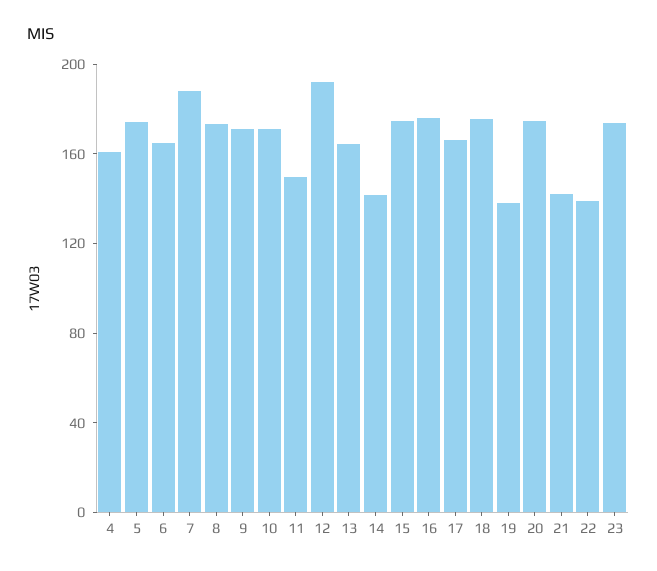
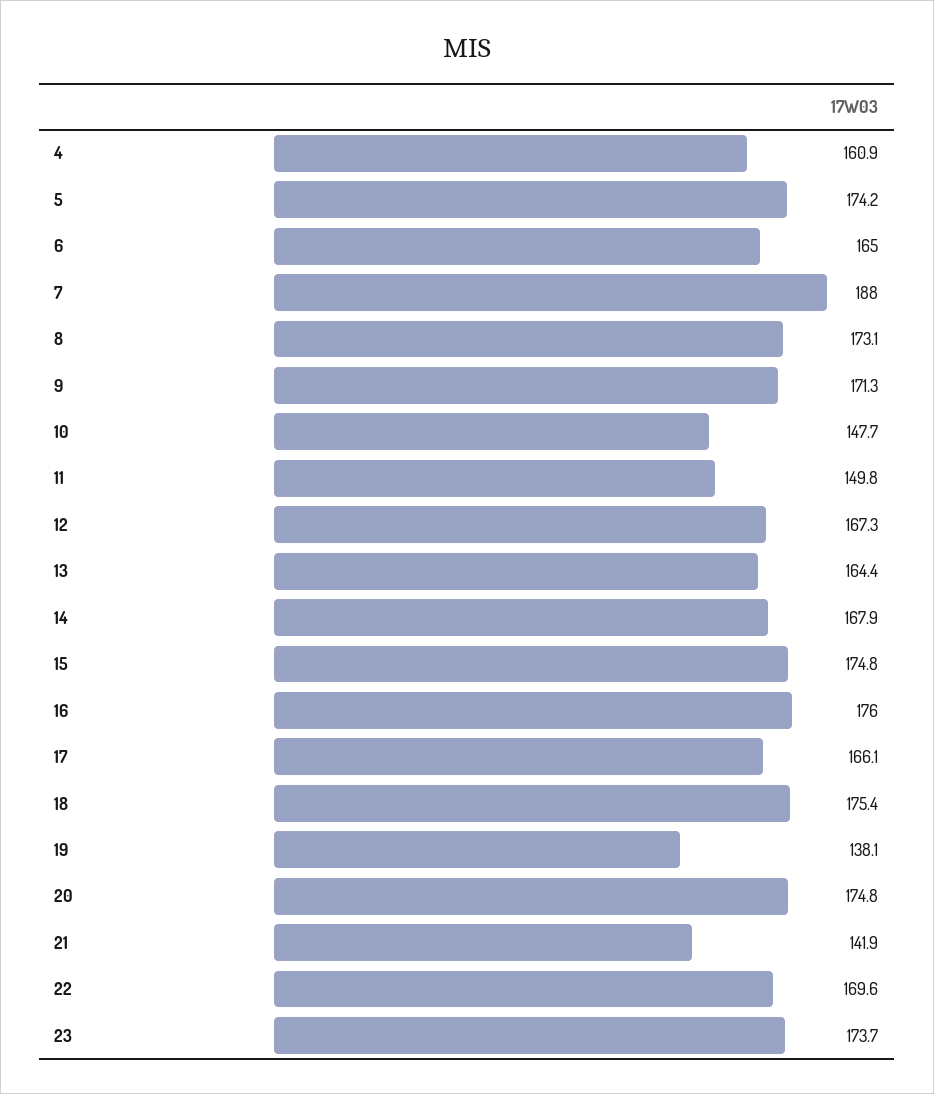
  {
    "4": 160.9,
    "5": 174.2,
    "6": 165,
    "7": 188,
    "8": 173.1,
    "9": 171.3,
-   "10": 170,
+   "10": 147.7,
    "11": 149.8,
-   "12": 190,
+   "12": 167.3,
    "13": 164.4,
-   "14": 140,
+   "14": 167.9,
    "15": 174.8,
    "16": 176,
    "17": 166.1,
    "18": 175.4,
    "19": 138.1,
    "20": 174.8,
    "21": 141.9,
-   "22": 140,
+   "22": 169.6,
    "23": 173.7
  }

